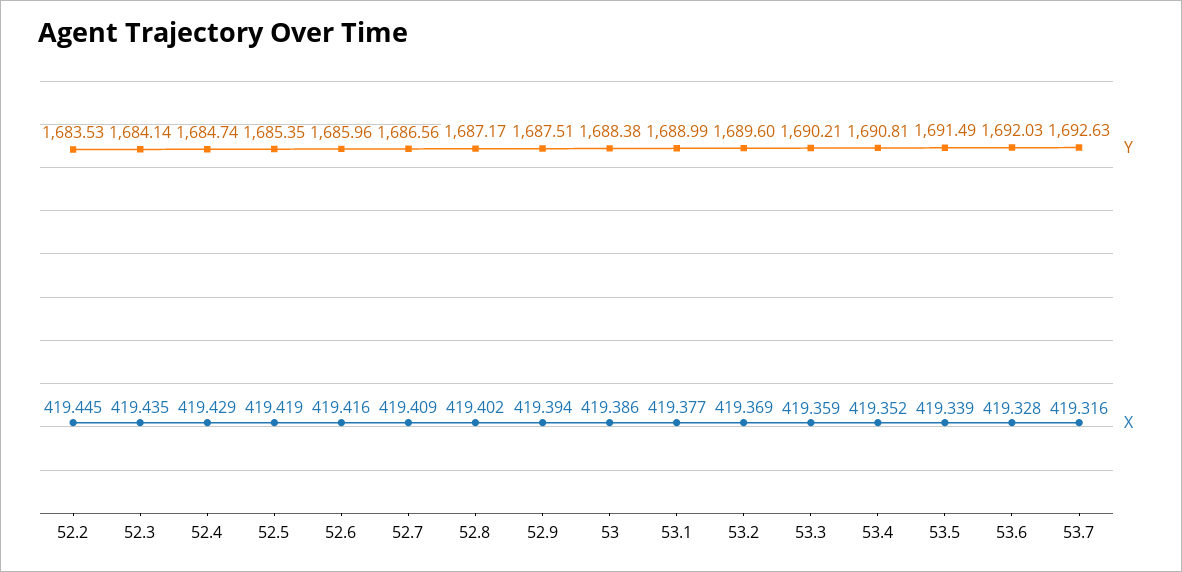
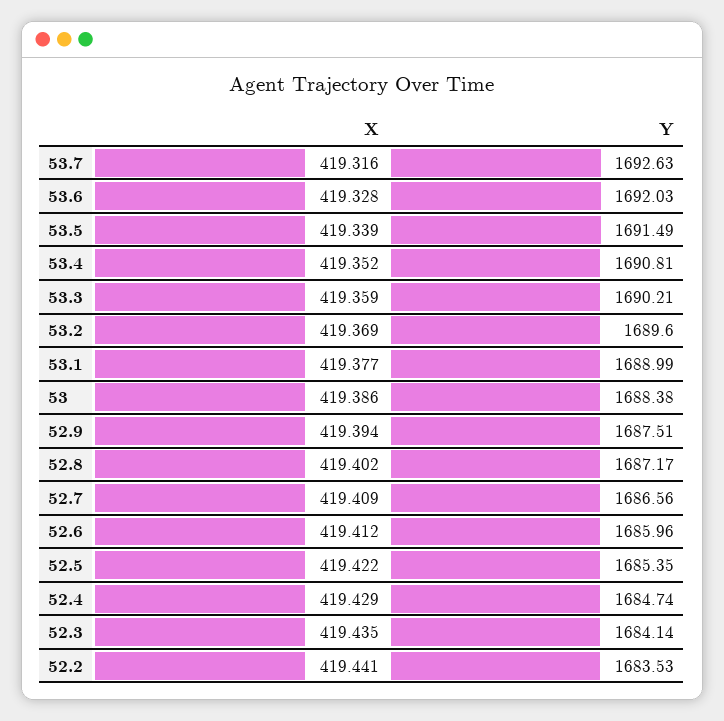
  {
    "Y": {
      "52.2": 1683.53,
      "52.3": 1684.14,
      "52.4": 1684.74,
      "52.5": 1685.35,
      "52.6": 1685.96,
      "52.7": 1686.56,
      "52.8": 1687.17,
      "52.9": 1687.51,
      "53": 1688.38,
      "53.1": 1688.99,
      "53.2": 1689.6,
      "53.3": 1690.21,
      "53.4": 1690.81,
      "53.5": 1691.49,
      "53.6": 1692.03,
      "53.7": 1692.63
    },
    "X": {
-     "52.2": 419.445,
+     "52.2": 419.441,
      "52.3": 419.435,
      "52.4": 419.429,
-     "52.5": 419.419,
+     "52.5": 419.422,
-     "52.6": 419.416,
+     "52.6": 419.412,
      "52.7": 419.409,
      "52.8": 419.402,
      "52.9": 419.394,
      "53": 419.386,
      "53.1": 419.377,
      "53.2": 419.369,
      "53.3": 419.359,
      "53.4": 419.352,
      "53.5": 419.339,
      "53.6": 419.328,
      "53.7": 419.316
    }
  }

